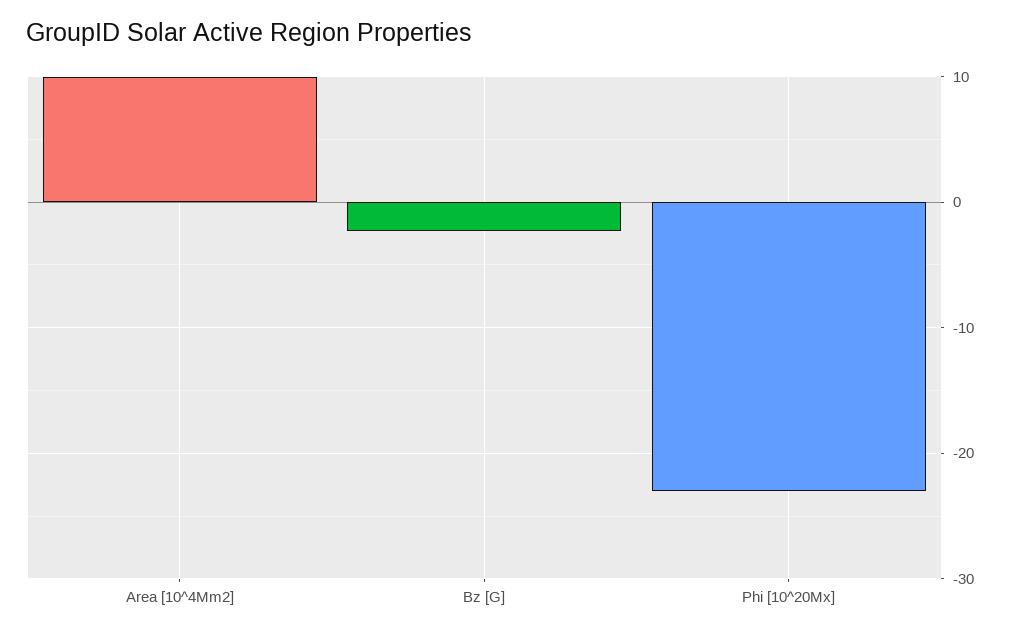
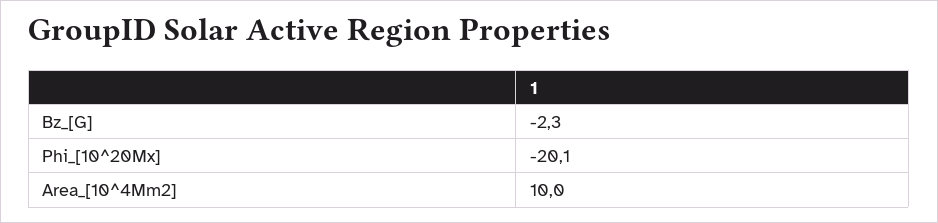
  {
    "Area [10^4Mm2]": 10,
    "Bz [G]": -2.3,
-   "Phi [10^20Mx]": -23
+   "Phi [10^20Mx]": -20.1
  }

